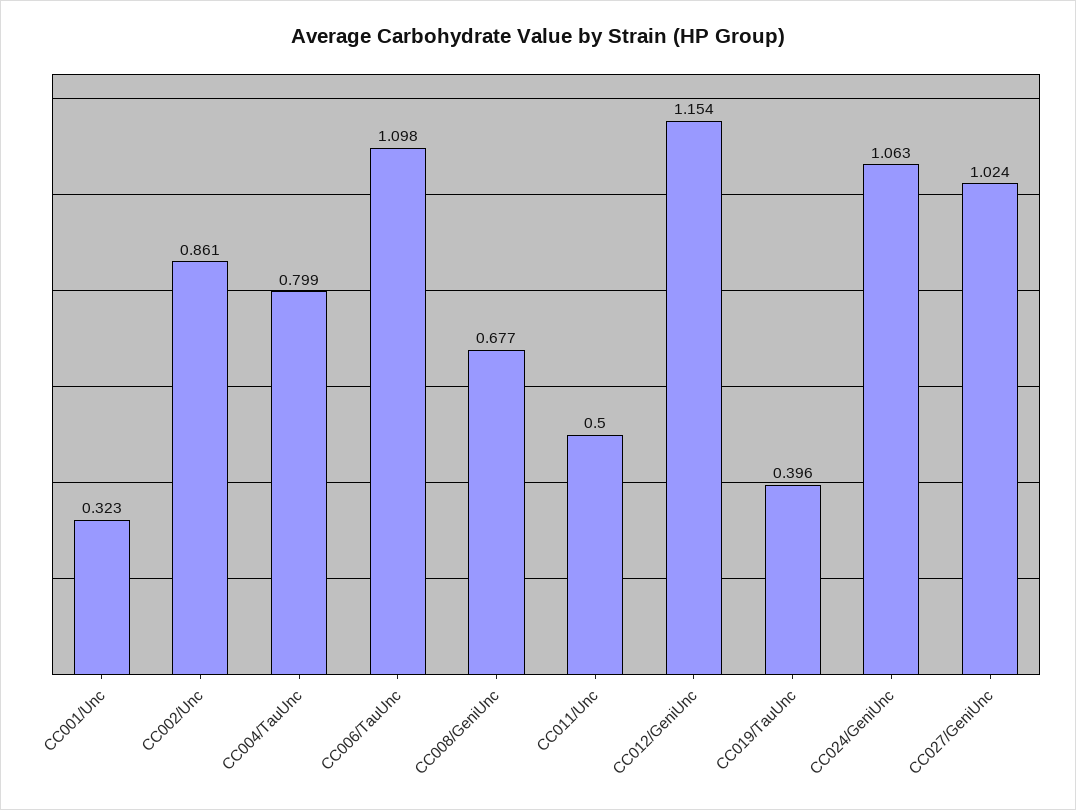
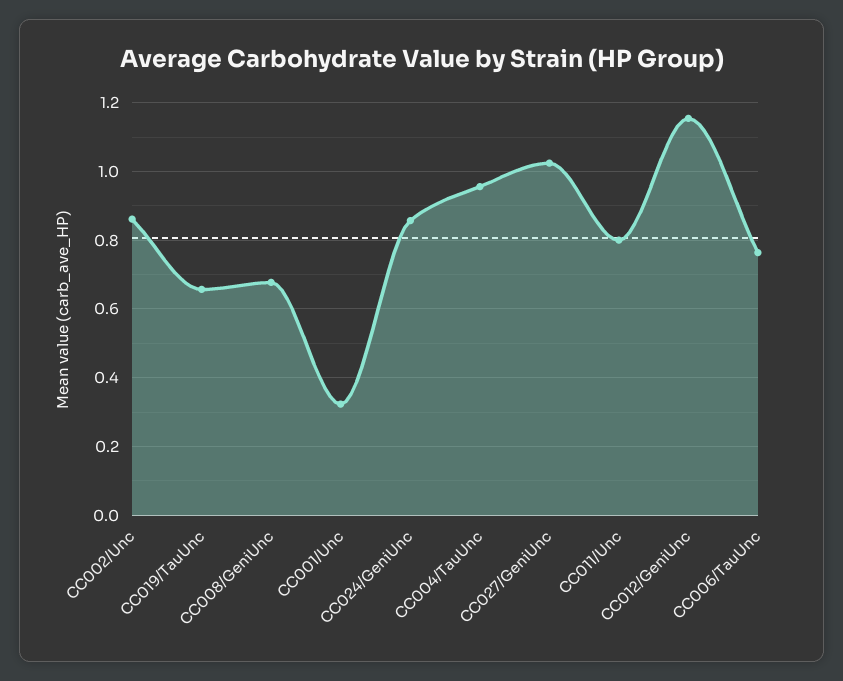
  {
    "CC001/Unc": 0.323,
    "CC002/Unc": 0.861,
-   "CC004/TauUnc": 0.799,
+   "CC004/TauUnc": 0.96,
-   "CC006/TauUnc": 1.098,
+   "CC006/TauUnc": 0.76,
    "CC008/GeniUnc": 0.677,
-   "CC011/Unc": 0.5,
+   "CC011/Unc": 0.8,
    "CC012/GeniUnc": 1.154,
-   "CC019/TauUnc": 0.396,
+   "CC019/TauUnc": 0.66,
-   "CC024/GeniUnc": 1.063,
+   "CC024/GeniUnc": 0.86,
    "CC027/GeniUnc": 1.024
  }

